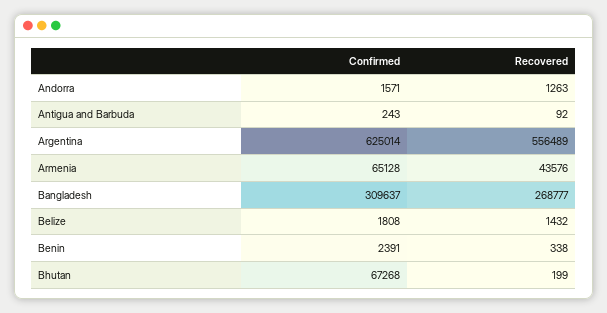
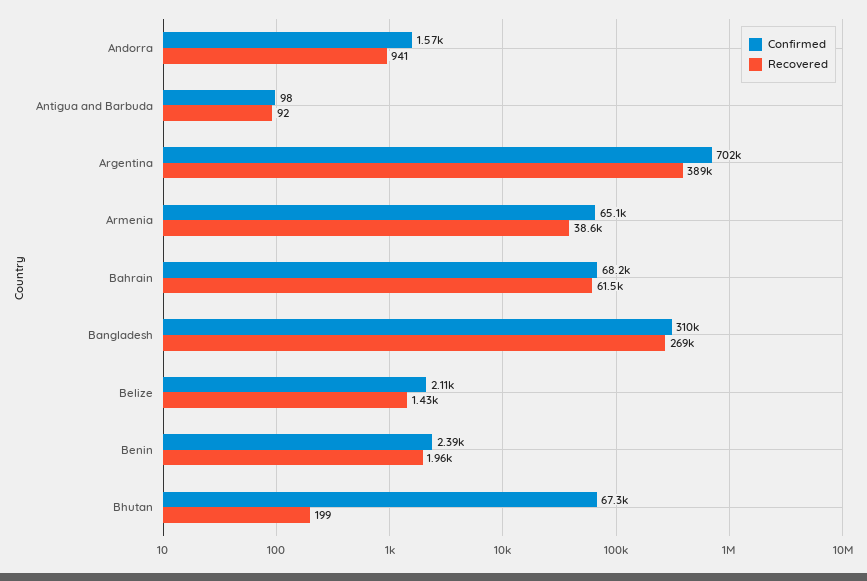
  {
    "Confirmed": {
      "Andorra": 1571,
-     "Antigua and Barbuda": 243,
+     "Antigua and Barbuda": 98,
-     "Argentina": 625014,
+     "Argentina": 702000,
      "Armenia": 65128,
      "Bangladesh": 309637,
-     "Belize": 1808,
+     "Belize": 2110,
      "Benin": 2391,
-     "Bhutan": 67268
+     "Bhutan": 67268,
+     "Bahrain": 68200
    },
    "Recovered": {
-     "Andorra": 1263,
+     "Andorra": 941,
      "Antigua and Barbuda": 92,
-     "Argentina": 556489,
+     "Argentina": 389000,
-     "Armenia": 43576,
+     "Armenia": 38600,
      "Bangladesh": 268777,
      "Belize": 1432,
-     "Benin": 338,
+     "Benin": 1960,
-     "Bhutan": 199
+     "Bhutan": 199,
+     "Bahrain": 61500
    }
  }

